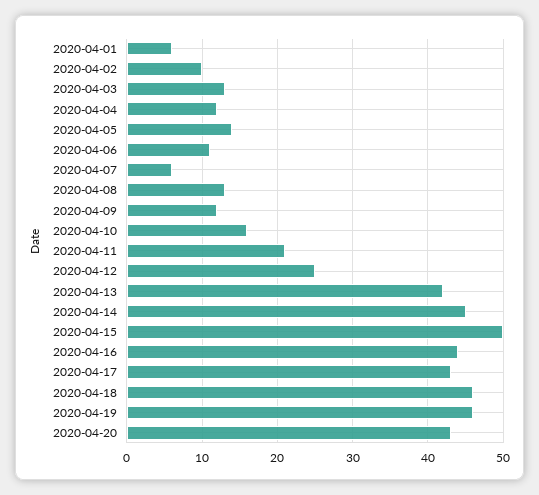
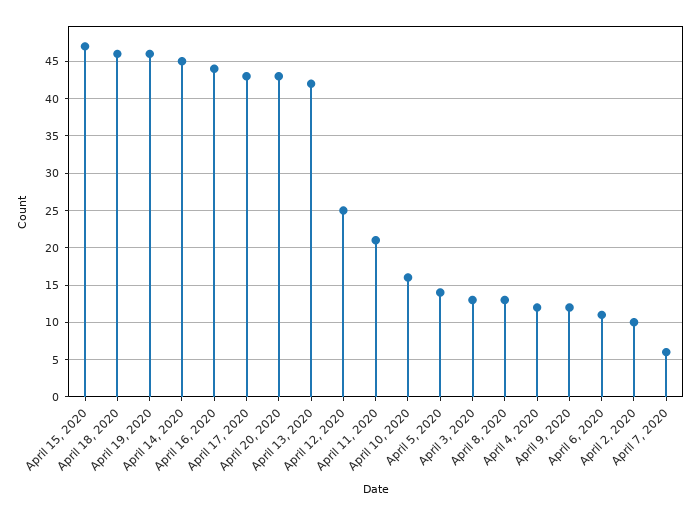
  {
-   "2020-04-01": 6,
    "2020-04-02": 10,
    "2020-04-03": 13,
    "2020-04-04": 12,
    "2020-04-05": 14,
    "2020-04-06": 11,
    "2020-04-07": 6,
    "2020-04-08": 13,
    "2020-04-09": 12,
    "2020-04-10": 16,
    "2020-04-11": 21,
    "2020-04-12": 25,
    "2020-04-13": 42,
    "2020-04-14": 45,
-   "2020-04-15": 50,
+   "2020-04-15": 47,
    "2020-04-16": 44,
    "2020-04-17": 43,
    "2020-04-18": 46,
    "2020-04-19": 46,
    "2020-04-20": 43
  }

